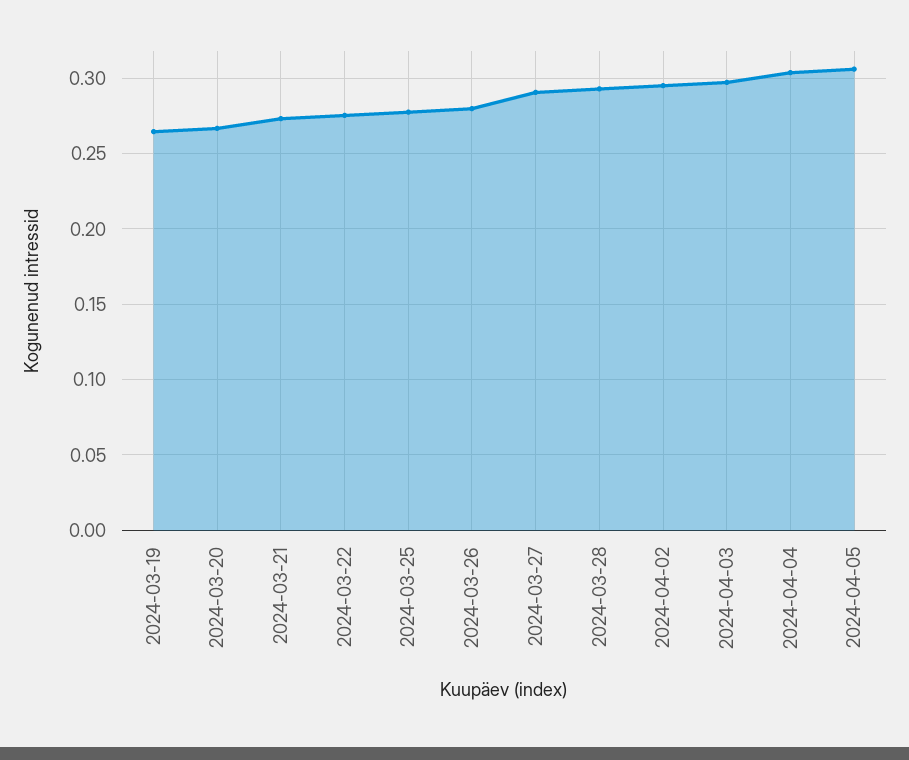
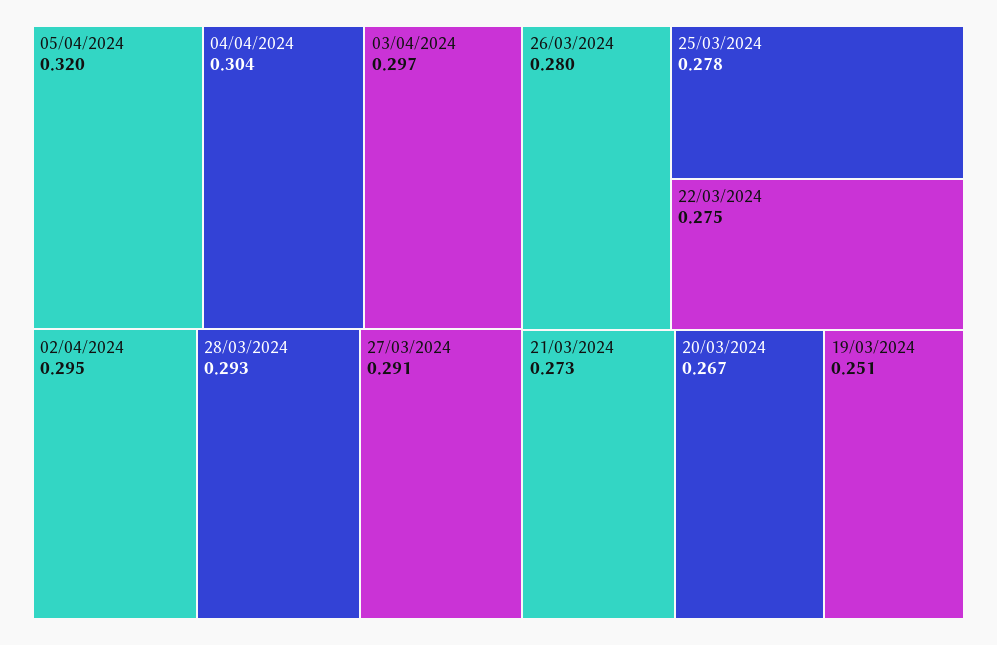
  {
-   "2024-03-19": 0.265,
+   "2024-03-19": 0.251,
    "2024-03-20": 0.267,
    "2024-03-21": 0.273,
    "2024-03-22": 0.275,
    "2024-03-25": 0.278,
    "2024-03-26": 0.28,
    "2024-03-27": 0.291,
    "2024-03-28": 0.293,
    "2024-04-02": 0.295,
    "2024-04-03": 0.297,
    "2024-04-04": 0.304,
-   "2024-04-05": 0.305
+   "2024-04-05": 0.32
  }

